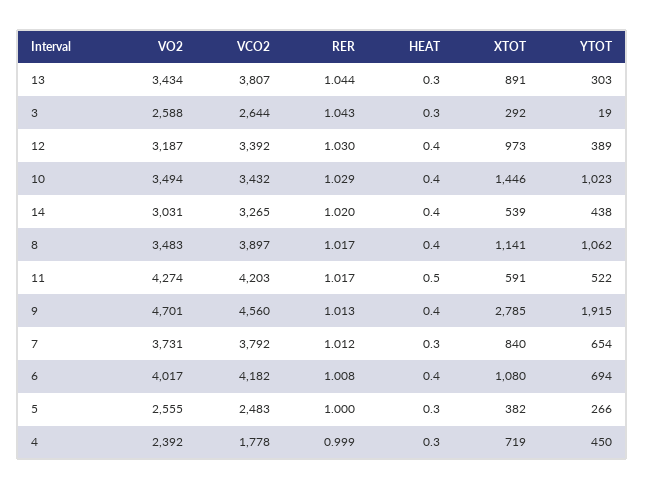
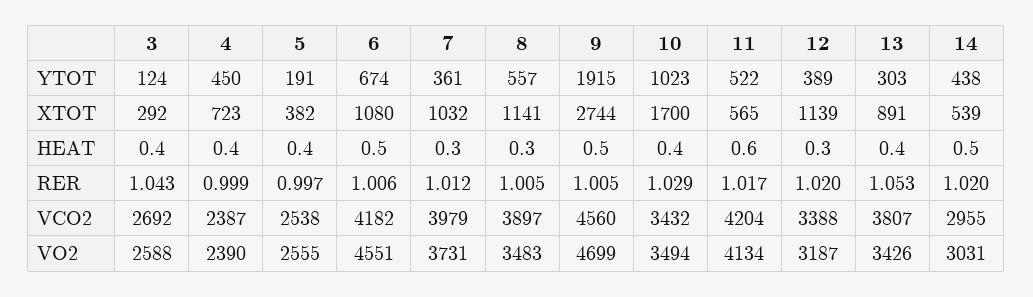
  {
    "VO2": {
-     "13": 3434,
+     "13": 3426,
      "3": 2588,
      "12": 3187,
      "10": 3494,
      "14": 3031,
      "8": 3483,
-     "11": 4274,
+     "11": 4134,
-     "9": 4701,
+     "9": 4699,
      "7": 3731,
-     "6": 4017,
+     "6": 4551,
      "5": 2555,
-     "4": 2392
+     "4": 2390
    },
    "VCO2": {
      "13": 3807,
-     "3": 2644,
+     "3": 2692,
-     "12": 3392,
+     "12": 3388,
      "10": 3432,
-     "14": 3265,
+     "14": 2955,
      "8": 3897,
-     "11": 4203,
+     "11": 4204,
      "9": 4560,
-     "7": 3792,
+     "7": 3979,
      "6": 4182,
-     "5": 2483,
+     "5": 2538,
-     "4": 1778
+     "4": 2387
    },
    "RER": {
-     "13": 1.044,
+     "13": 1.053,
      "3": 1.043,
-     "12": 1.03,
+     "12": 1.02,
      "10": 1.029,
      "14": 1.02,
-     "8": 1.017,
+     "8": 1.005,
      "11": 1.017,
-     "9": 1.013,
+     "9": 1.005,
      "7": 1.012,
-     "6": 1.008,
+     "6": 1.006,
-     "5": 1,
+     "5": 0.997,
      "4": 0.999
    },
    "HEAT": {
-     "13": 0.3,
+     "13": 0.4,
-     "3": 0.3,
+     "3": 0.4,
-     "12": 0.4,
+     "12": 0.3,
      "10": 0.4,
-     "14": 0.4,
+     "14": 0.5,
-     "8": 0.4,
+     "8": 0.3,
-     "11": 0.5,
+     "11": 0.6,
-     "9": 0.4,
+     "9": 0.5,
      "7": 0.3,
-     "6": 0.4,
+     "6": 0.5,
-     "5": 0.3,
+     "5": 0.4,
-     "4": 0.3
+     "4": 0.4
    },
    "XTOT": {
      "13": 891,
      "3": 292,
-     "12": 973,
+     "12": 1139,
-     "10": 1446,
+     "10": 1700,
      "14": 539,
      "8": 1141,
-     "11": 591,
+     "11": 565,
-     "9": 2785,
+     "9": 2744,
-     "7": 840,
+     "7": 1032,
      "6": 1080,
      "5": 382,
-     "4": 719
+     "4": 723
    },
    "YTOT": {
      "13": 303,
-     "3": 19,
+     "3": 124,
      "12": 389,
      "10": 1023,
      "14": 438,
-     "8": 1062,
+     "8": 557,
      "11": 522,
      "9": 1915,
-     "7": 654,
+     "7": 361,
-     "6": 694,
+     "6": 674,
-     "5": 266,
+     "5": 191,
      "4": 450
    }
  }

